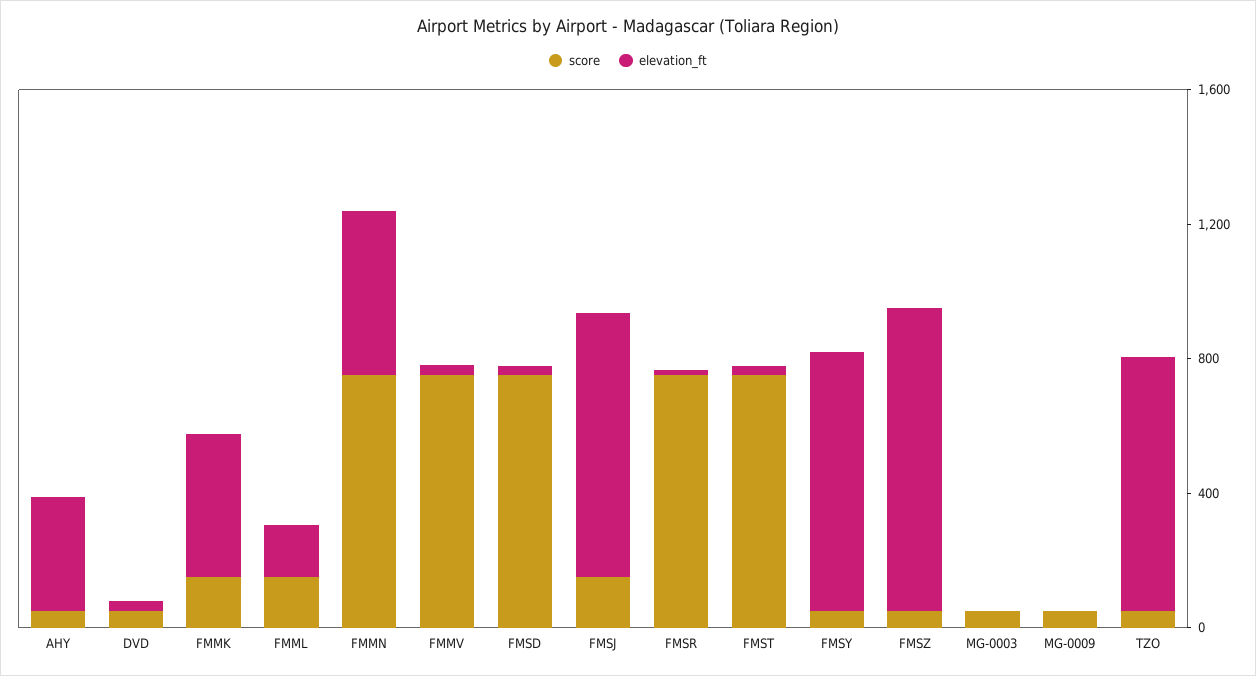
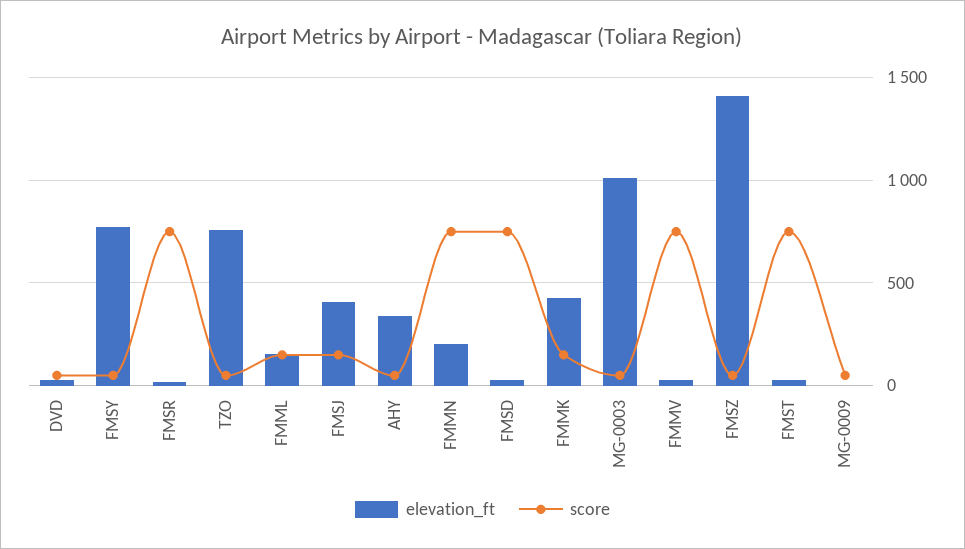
  {
    "score": {
      "AHY": 50,
      "DVD": 50,
      "FMMK": 150,
      "FMML": 150,
      "FMMN": 750,
      "FMMV": 750,
      "FMSD": 750,
      "FMSJ": 150,
      "FMSR": 750,
      "FMST": 750,
      "FMSY": 50,
      "FMSZ": 50,
      "MG-0003": 50,
      "MG-0009": 50,
      "TZO": 50
    },
    "elevation_ft": {
      "AHY": 350,
      "DVD": 50,
      "FMMK": 450,
      "FMML": 150,
-     "FMMN": 500,
+     "FMMN": 200,
      "FMMV": 50,
      "FMSD": 50,
-     "FMSJ": 800,
+     "FMSJ": 400,
      "FMSR": 0,
      "FMST": 50,
      "FMSY": 750,
-     "FMSZ": 900,
+     "FMSZ": 1400,
-     "MG-0003": 0,
+     "MG-0003": 1000,
      "MG-0009": 0,
      "TZO": 750
    }
  }

